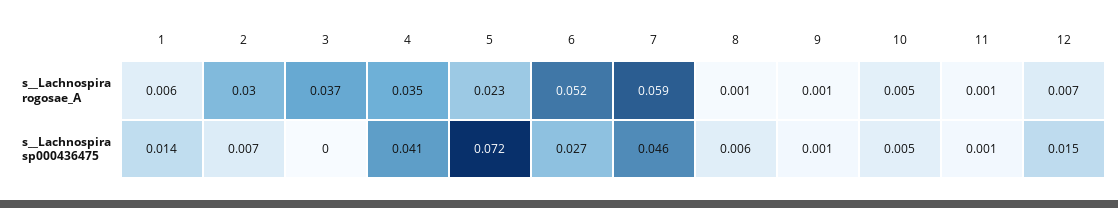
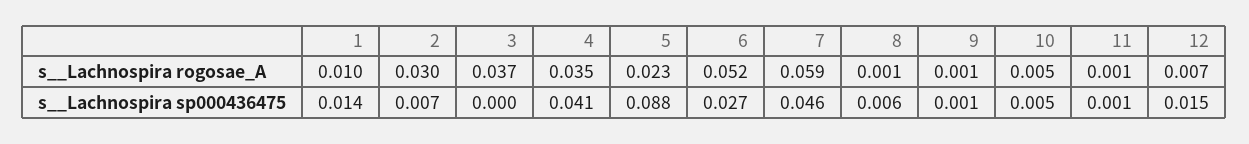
  {
    "1": {
-     "s__Lachnospira rogosae_A": 0.006,
+     "s__Lachnospira rogosae_A": 0.01,
      "s__Lachnospira sp000436475": 0.014
    },
    "2": {
      "s__Lachnospira rogosae_A": 0.03,
      "s__Lachnospira sp000436475": 0.007
    },
    "3": {
      "s__Lachnospira rogosae_A": 0.037,
      "s__Lachnospira sp000436475": 0
    },
    "4": {
      "s__Lachnospira rogosae_A": 0.035,
      "s__Lachnospira sp000436475": 0.041
    },
    "5": {
      "s__Lachnospira rogosae_A": 0.023,
-     "s__Lachnospira sp000436475": 0.072
+     "s__Lachnospira sp000436475": 0.088
    },
    "6": {
      "s__Lachnospira rogosae_A": 0.052,
      "s__Lachnospira sp000436475": 0.027
    },
    "7": {
      "s__Lachnospira rogosae_A": 0.059,
      "s__Lachnospira sp000436475": 0.046
    },
    "8": {
      "s__Lachnospira rogosae_A": 0.001,
      "s__Lachnospira sp000436475": 0.006
    },
    "9": {
      "s__Lachnospira rogosae_A": 0.001,
      "s__Lachnospira sp000436475": 0.001
    },
    "10": {
      "s__Lachnospira rogosae_A": 0.005,
      "s__Lachnospira sp000436475": 0.005
    },
    "11": {
      "s__Lachnospira rogosae_A": 0.001,
      "s__Lachnospira sp000436475": 0.001
    },
    "12": {
      "s__Lachnospira rogosae_A": 0.007,
      "s__Lachnospira sp000436475": 0.015
    }
  }

